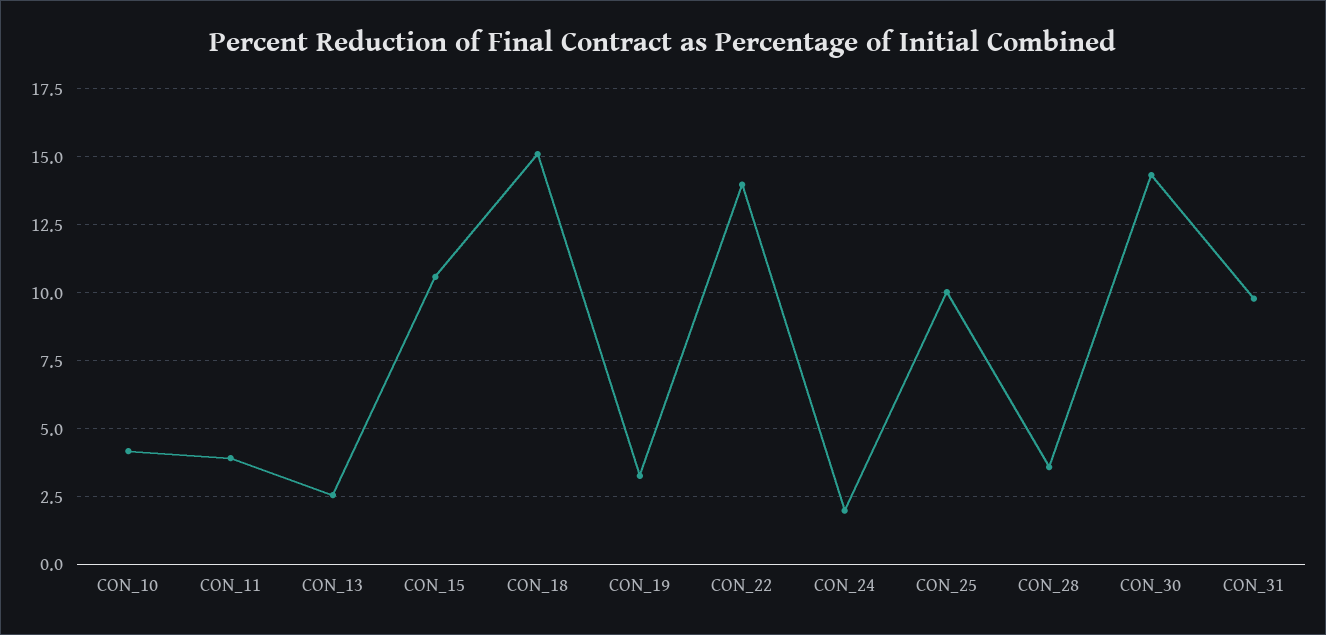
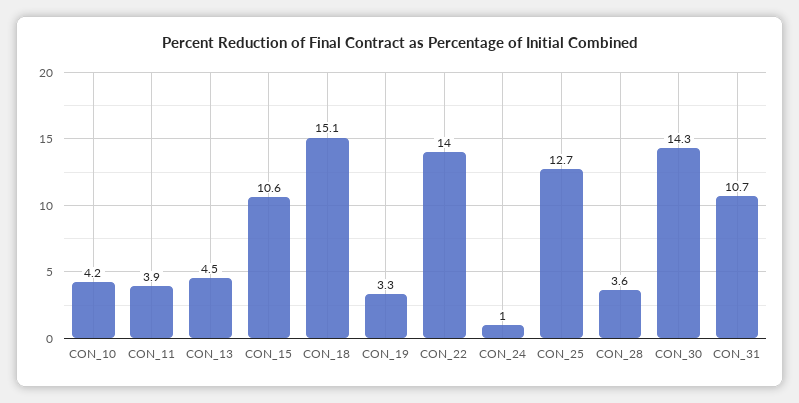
  {
    "CON_10": 4.2,
    "CON_11": 3.9,
-   "CON_13": 2.5,
+   "CON_13": 4.5,
    "CON_15": 10.6,
    "CON_18": 15.1,
    "CON_19": 3.3,
    "CON_22": 14,
-   "CON_24": 2,
+   "CON_24": 1,
-   "CON_25": 10,
+   "CON_25": 12.7,
    "CON_28": 3.6,
    "CON_30": 14.3,
-   "CON_31": 9.75
+   "CON_31": 10.7
  }

